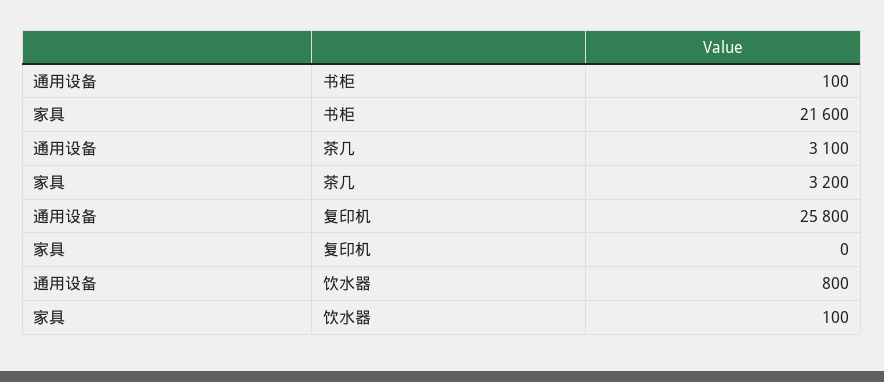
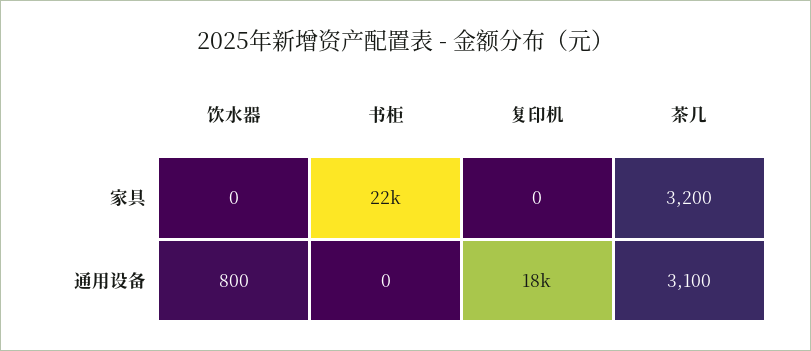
  {
    "通用设备": {
-     "书柜": 100,
+     "书柜": 0,
      "茶几": 3100,
-     "复印机": 25800,
+     "复印机": 18000,
      "饮水器": 800
    },
    "家具": {
      "书柜": 21600,
      "茶几": 3200,
      "复印机": 0,
-     "饮水器": 100
+     "饮水器": 0
    }
  }

